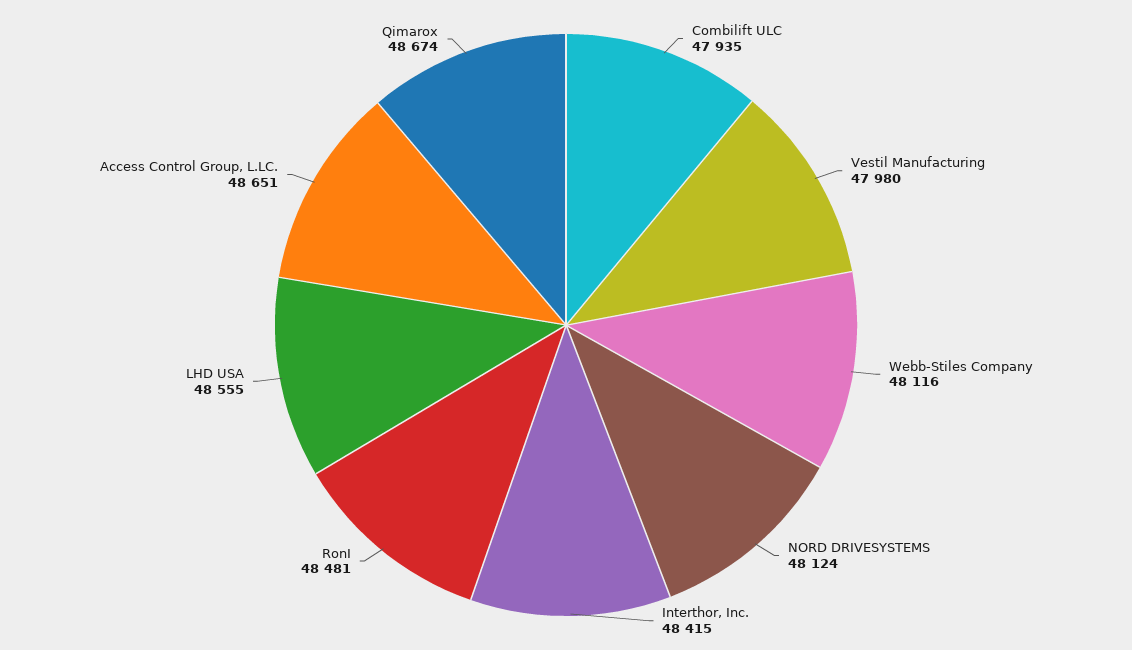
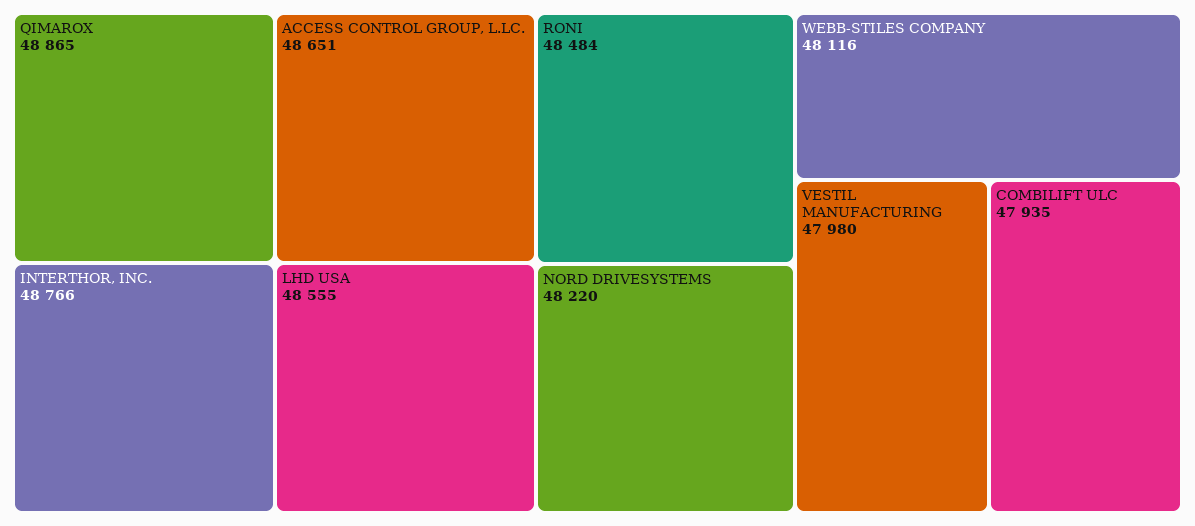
  {
    "Combilift ULC": 47935,
    "Vestil Manufacturing": 47980,
    "Webb-Stiles Company": 48116,
-   "NORD DRIVESYSTEMS": 48124,
+   "NORD DRIVESYSTEMS": 48220,
-   "Interthor, Inc.": 48415,
+   "Interthor, Inc.": 48766,
-   "RonI": 48481,
+   "RonI": 48484,
    "LHD USA": 48555,
    "Access Control Group, L.LC.": 48651,
-   "Qimarox": 48674
+   "Qimarox": 48865
  }

